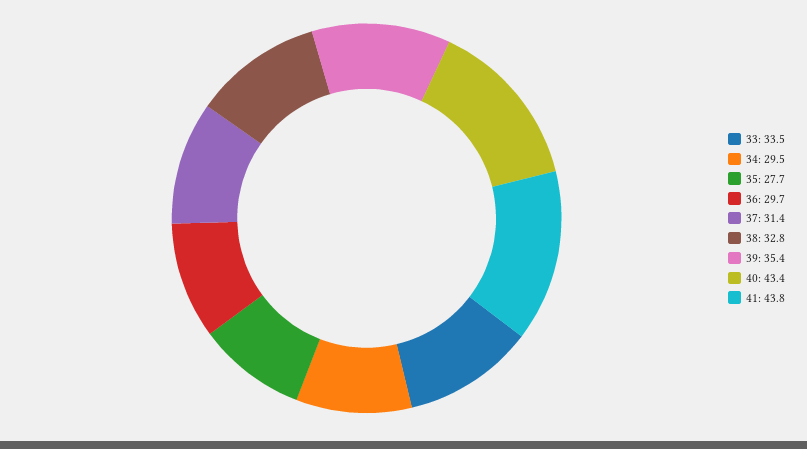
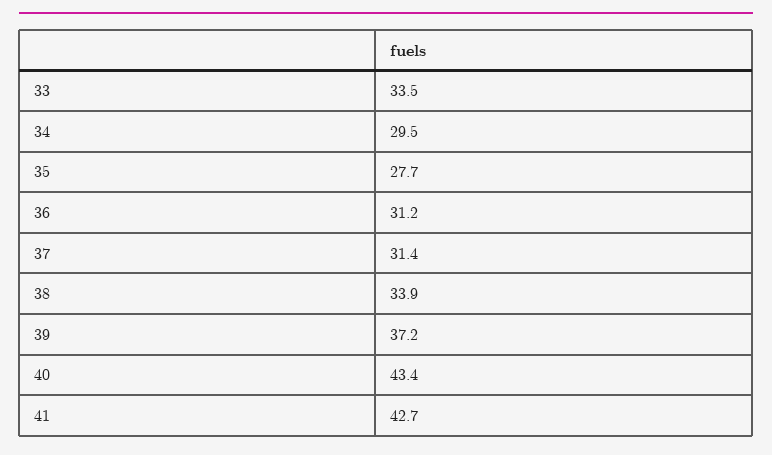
  {
    "33": 33.5,
    "34": 29.5,
    "35": 27.7,
-   "36": 29.7,
+   "36": 31.2,
    "37": 31.4,
-   "38": 32.8,
+   "38": 33.9,
-   "39": 35.4,
+   "39": 37.2,
    "40": 43.4,
-   "41": 43.8
+   "41": 42.7
  }

